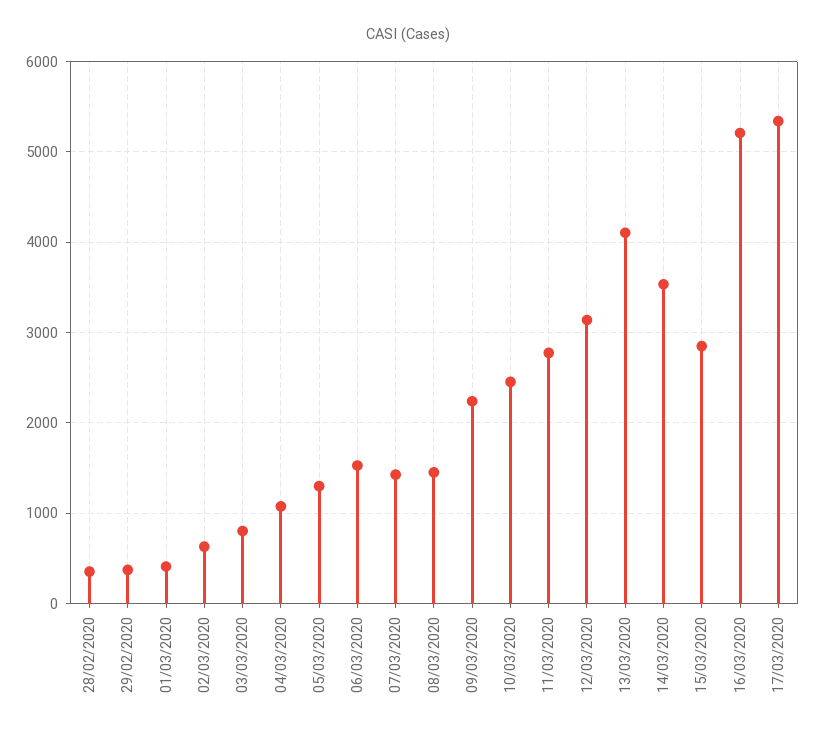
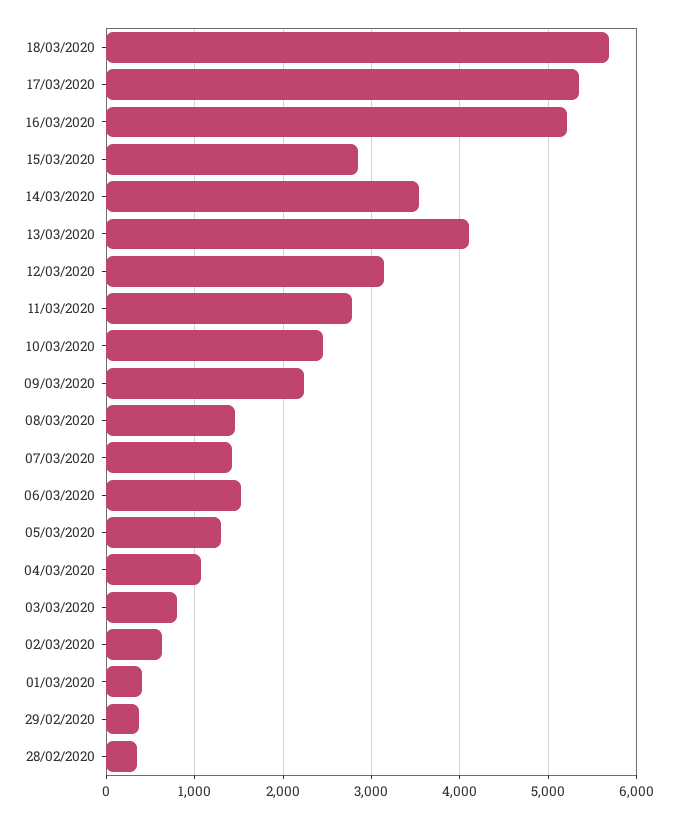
  {
    "28/02/2020": 400,
    "29/02/2020": 400,
    "01/03/2020": 400,
    "02/03/2020": 600,
    "03/03/2020": 800,
    "04/03/2020": 1100,
    "05/03/2020": 1300,
    "06/03/2020": 1500,
    "07/03/2020": 1400,
    "08/03/2020": 1500,
    "09/03/2020": 2200,
    "10/03/2020": 2500,
    "11/03/2020": 2800,
    "12/03/2020": 3100,
    "13/03/2020": 4100,
    "14/03/2020": 3500,
    "15/03/2020": 2900,
    "16/03/2020": 5200,
-   "17/03/2020": 5300
+   "17/03/2020": 5300,
+   "18/03/2020": 5700
  }

